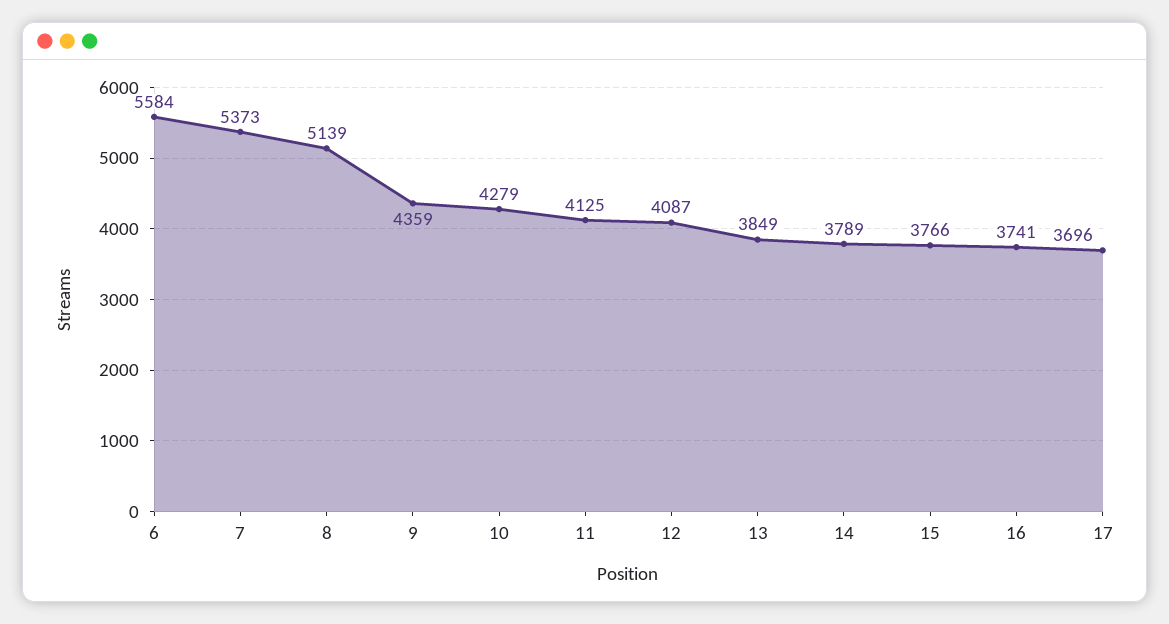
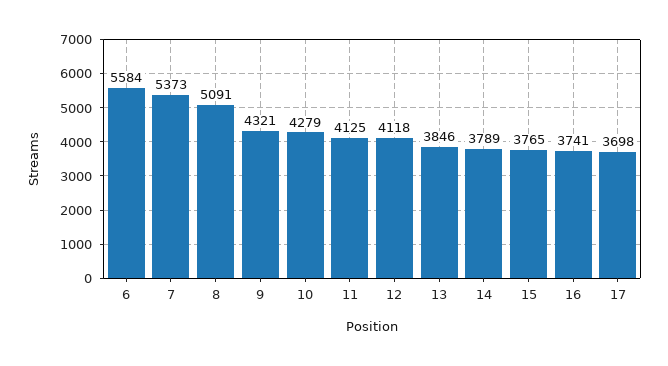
  {
    "6": 5584,
    "7": 5373,
-   "8": 5139,
+   "8": 5091,
-   "9": 4359,
+   "9": 4321,
    "10": 4279,
    "11": 4125,
-   "12": 4087,
+   "12": 4118,
-   "13": 3849,
+   "13": 3846,
    "14": 3789,
-   "15": 3766,
+   "15": 3765,
    "16": 3741,
-   "17": 3696
+   "17": 3698
  }

